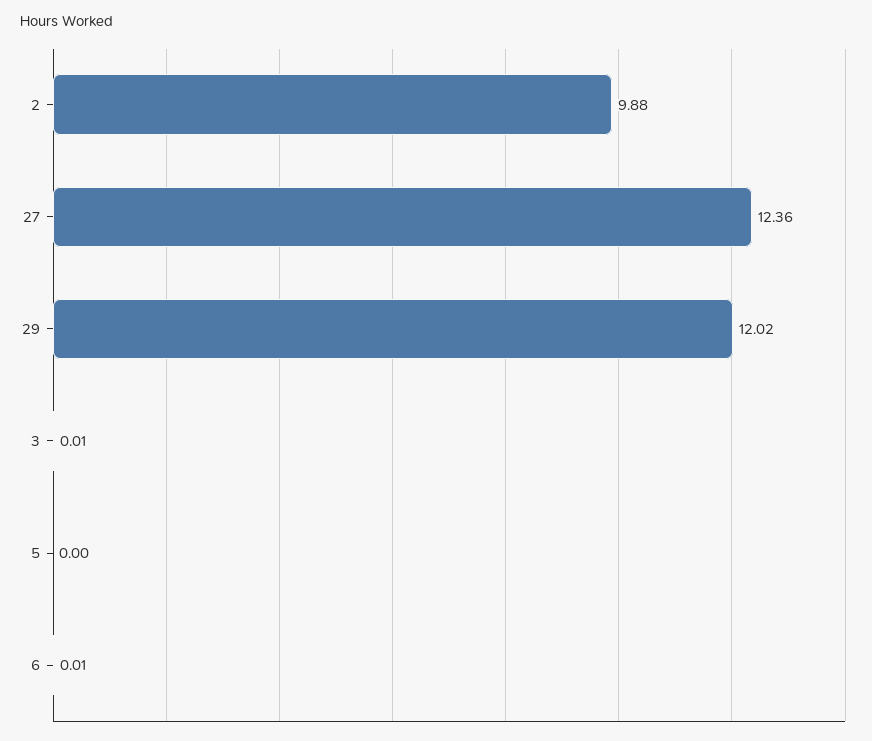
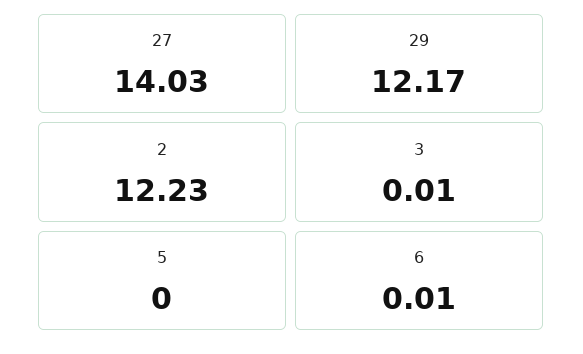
  {
-   "2": 9.88,
+   "2": 12.23,
-   "27": 12.36,
+   "27": 14.03,
-   "29": 12.02,
+   "29": 12.17,
    "3": 0.01,
    "5": 0,
    "6": 0.01
  }

